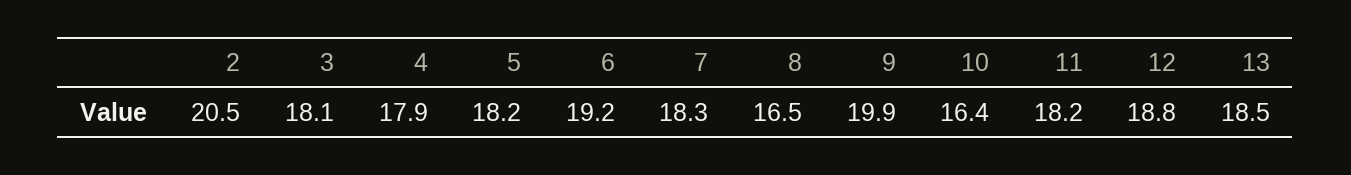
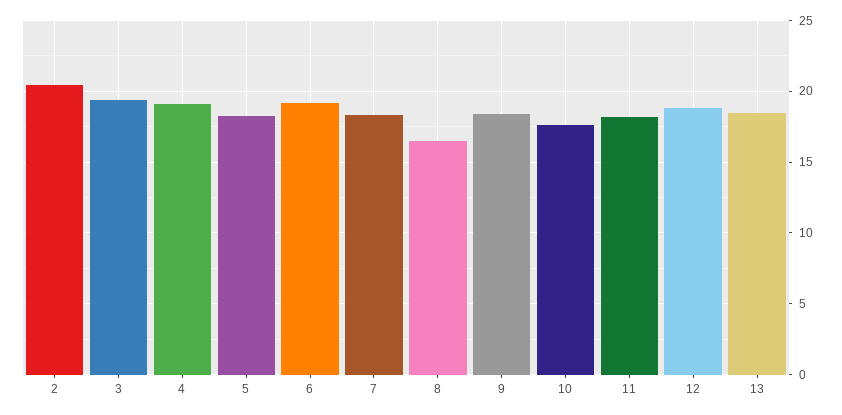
  {
    "2": 20.5,
-   "3": 18.1,
+   "3": 19.5,
-   "4": 17.9,
+   "4": 19,
    "5": 18.2,
    "6": 19.2,
    "7": 18.3,
    "8": 16.5,
-   "9": 19.9,
+   "9": 18.5,
-   "10": 16.4,
+   "10": 17.5,
    "11": 18.2,
    "12": 18.8,
    "13": 18.5
  }

